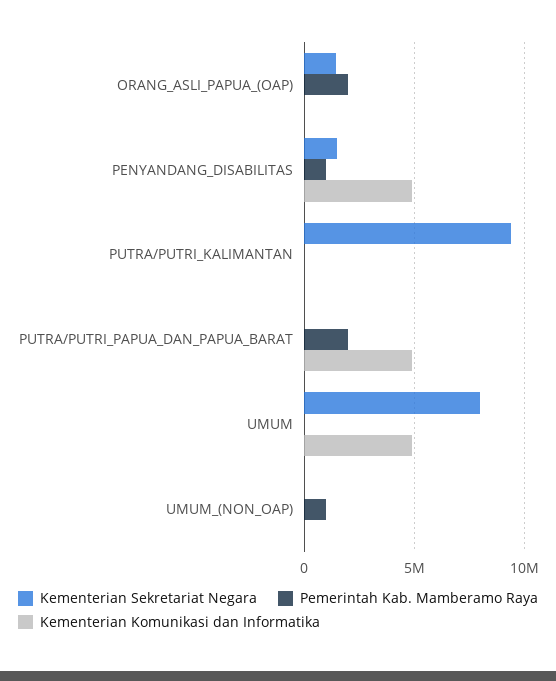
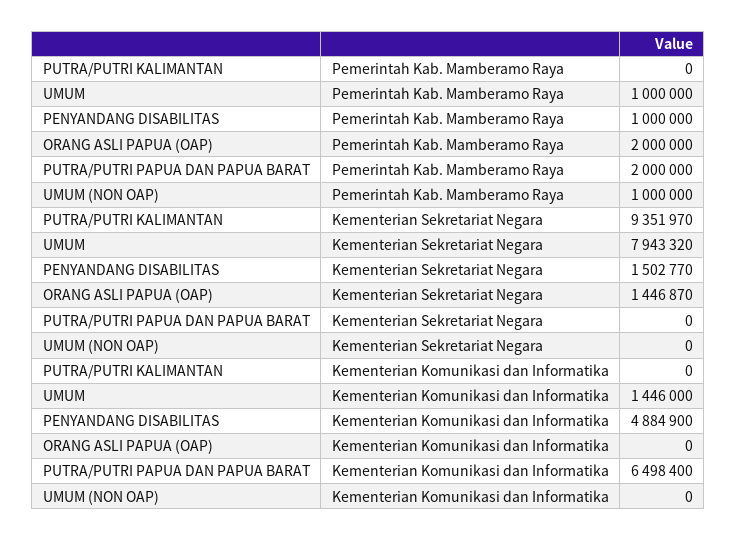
  {
    "Kementerian Sekretariat Negara": {
      "ORANG_ASLI_PAPUA_(OAP)": 1446870,
      "PENYANDANG_DISABILITAS": 1502770,
      "PUTRA/PUTRI_KALIMANTAN": 9351970,
      "PUTRA/PUTRI_PAPUA_DAN_PAPUA_BARAT": 0,
      "UMUM": 7943320,
      "UMUM_(NON_OAP)": 0
    },
    "Pemerintah Kab. Mamberamo Raya": {
      "ORANG_ASLI_PAPUA_(OAP)": 2000000,
      "PENYANDANG_DISABILITAS": 1000000,
      "PUTRA/PUTRI_KALIMANTAN": 0,
      "PUTRA/PUTRI_PAPUA_DAN_PAPUA_BARAT": 2000000,
-     "UMUM": 0,
+     "UMUM": 1000000,
      "UMUM_(NON_OAP)": 1000000
    },
    "Kementerian Komunikasi dan Informatika": {
      "ORANG_ASLI_PAPUA_(OAP)": 0,
      "PENYANDANG_DISABILITAS": 4884900,
      "PUTRA/PUTRI_KALIMANTAN": 0,
-     "PUTRA/PUTRI_PAPUA_DAN_PAPUA_BARAT": 5000000,
+     "PUTRA/PUTRI_PAPUA_DAN_PAPUA_BARAT": 6498400,
-     "UMUM": 5000000,
+     "UMUM": 1446000,
      "UMUM_(NON_OAP)": 0
    }
  }

